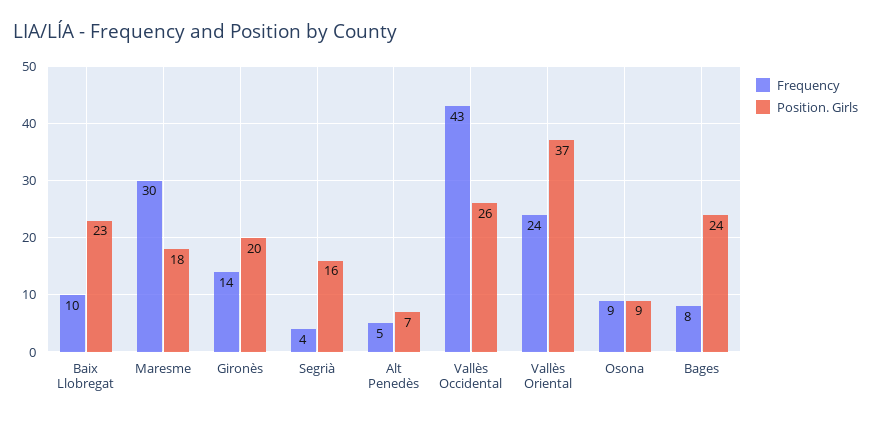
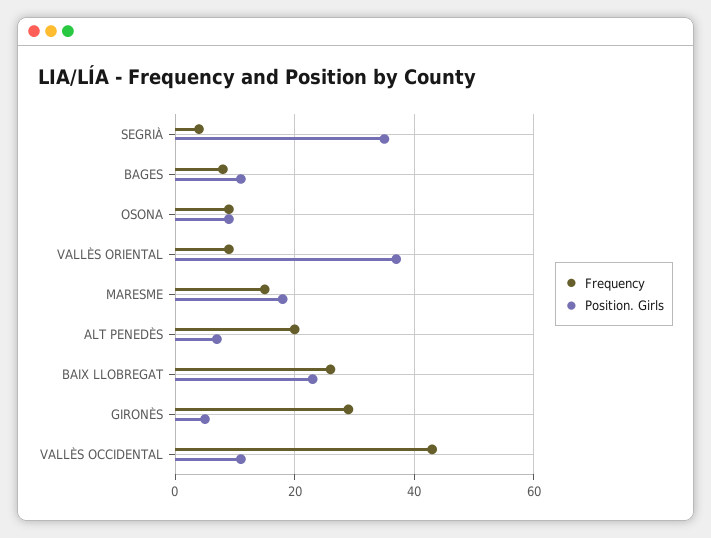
  {
    "Frequency": {
-     "Baix Llobregat": 10,
+     "Baix Llobregat": 25,
-     "Maresme": 30,
+     "Maresme": 15,
-     "Gironès": 14,
+     "Gironès": 30,
      "Segrià": 4,
-     "Alt Penedès": 5,
+     "Alt Penedès": 20,
      "Vallès Occidental": 43,
-     "Vallès Oriental": 24,
+     "Vallès Oriental": 10,
      "Osona": 9,
      "Bages": 8
    },
    "Position. Girls": {
      "Baix Llobregat": 23,
      "Maresme": 18,
-     "Gironès": 20,
+     "Gironès": 5,
-     "Segrià": 16,
+     "Segrià": 35,
      "Alt Penedès": 7,
-     "Vallès Occidental": 26,
+     "Vallès Occidental": 10,
      "Vallès Oriental": 37,
      "Osona": 9,
-     "Bages": 24
+     "Bages": 10
    }
  }

